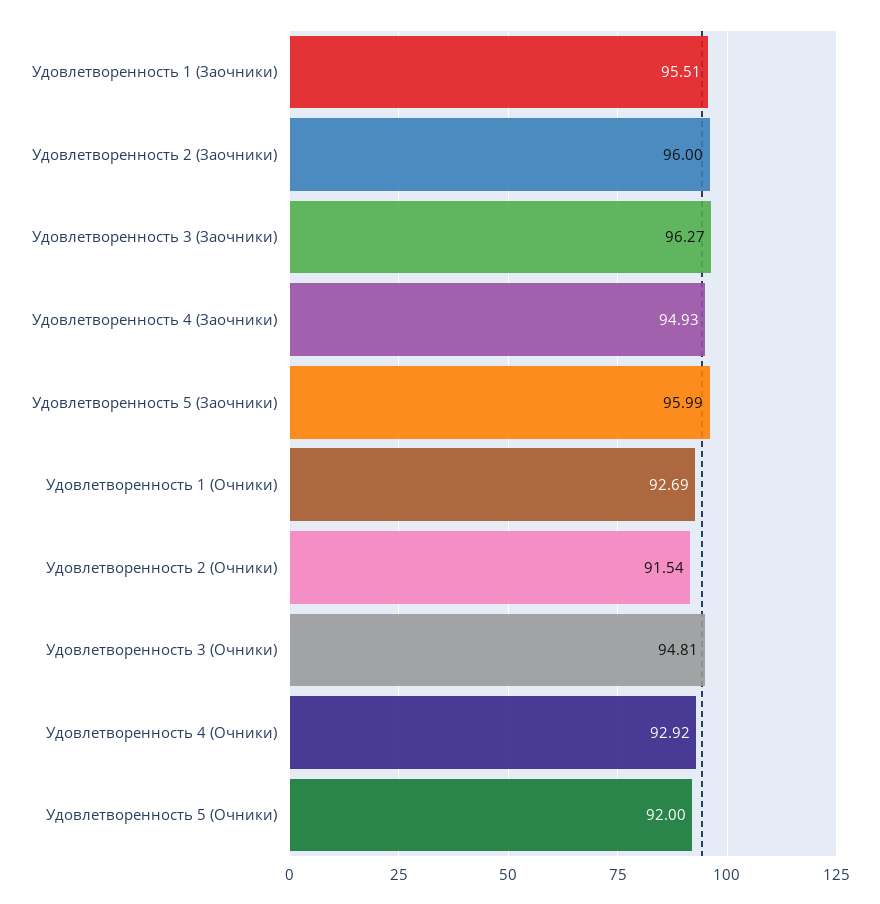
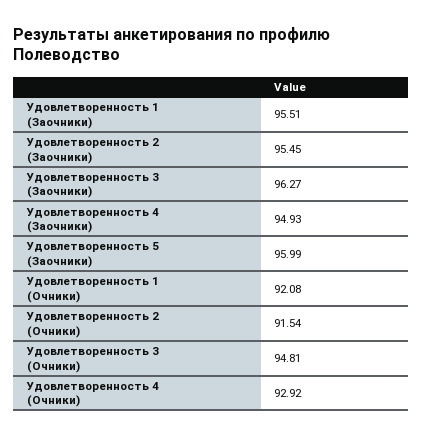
  {
    "Удовлетворенность 1 (Заочники)": 95.51,
-   "Удовлетворенность 2 (Заочники)": 96,
+   "Удовлетворенность 2 (Заочники)": 95.45,
    "Удовлетворенность 3 (Заочники)": 96.27,
    "Удовлетворенность 4 (Заочники)": 94.93,
    "Удовлетворенность 5 (Заочники)": 95.99,
-   "Удовлетворенность 1 (Очники)": 92.69,
+   "Удовлетворенность 1 (Очники)": 92.08,
    "Удовлетворенность 2 (Очники)": 91.54,
    "Удовлетворенность 3 (Очники)": 94.81,
-   "Удовлетворенность 4 (Очники)": 92.92,
+   "Удовлетворенность 4 (Очники)": 92.92
-   "Удовлетворенность 5 (Очники)": 92
  }

